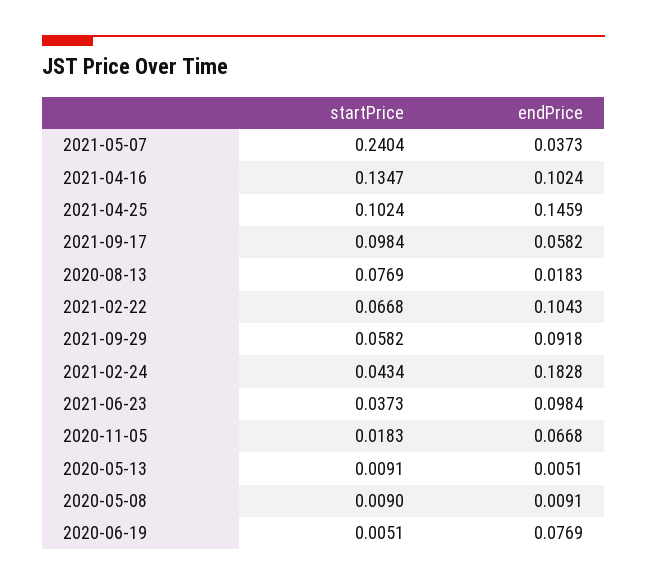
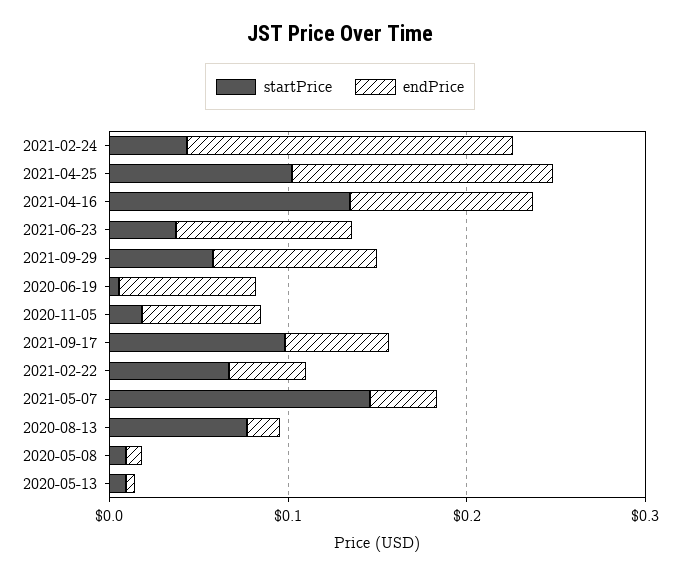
  {
    "startPrice": {
-     "2021-05-07": 0.2404,
+     "2021-05-07": 0.14,
      "2021-04-16": 0.1347,
      "2021-04-25": 0.1024,
      "2021-09-17": 0.0984,
      "2020-08-13": 0.0769,
      "2021-02-22": 0.0668,
      "2021-09-29": 0.0582,
      "2021-02-24": 0.0434,
      "2021-06-23": 0.0373,
      "2020-11-05": 0.0183,
      "2020-05-13": 0.0091,
      "2020-05-08": 0.009,
      "2020-06-19": 0.0051
    },
    "endPrice": {
      "2021-05-07": 0.0373,
      "2021-04-16": 0.1024,
      "2021-04-25": 0.1459,
      "2021-09-17": 0.0582,
      "2020-08-13": 0.0183,
-     "2021-02-22": 0.1043,
+     "2021-02-22": 0.04,
      "2021-09-29": 0.0918,
      "2021-02-24": 0.1828,
      "2021-06-23": 0.0984,
      "2020-11-05": 0.0668,
      "2020-05-13": 0.0051,
      "2020-05-08": 0.0091,
      "2020-06-19": 0.0769
    }
  }

